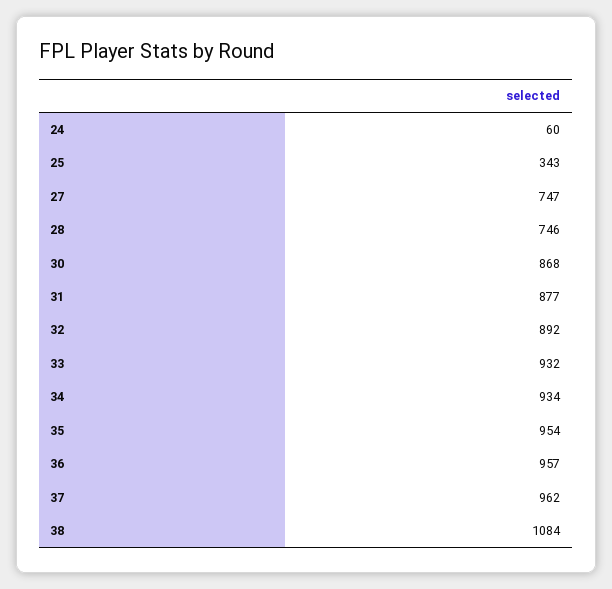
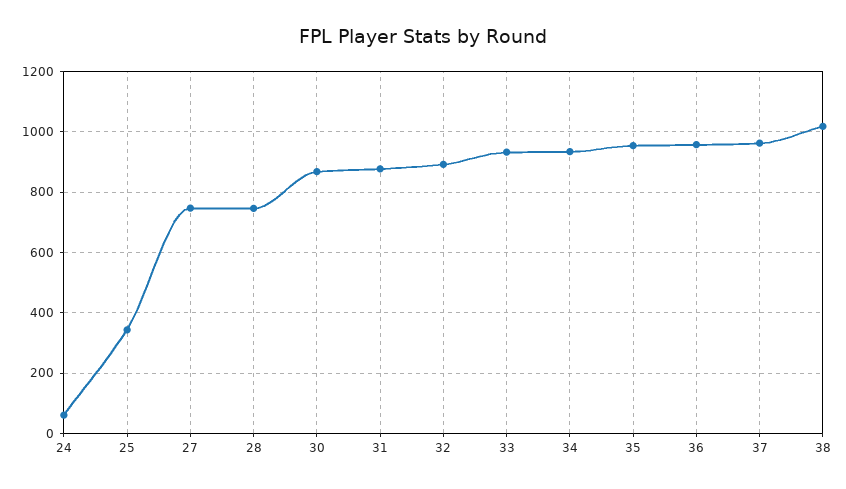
  {
    "24": 60,
    "25": 343,
    "27": 747,
    "28": 746,
    "30": 868,
    "31": 877,
    "32": 892,
    "33": 932,
    "34": 934,
    "35": 954,
    "36": 957,
    "37": 962,
-   "38": 1084
+   "38": 1020
  }

